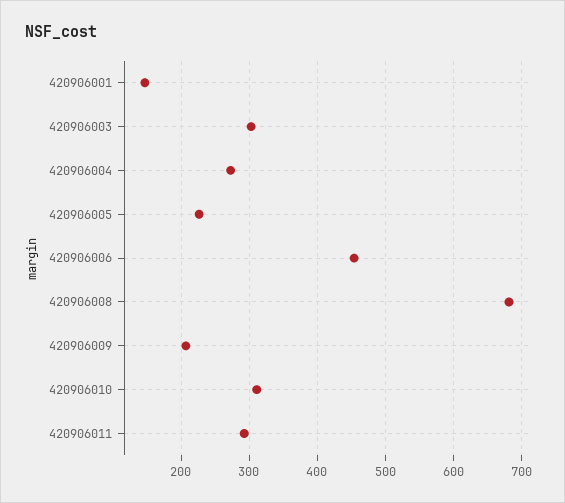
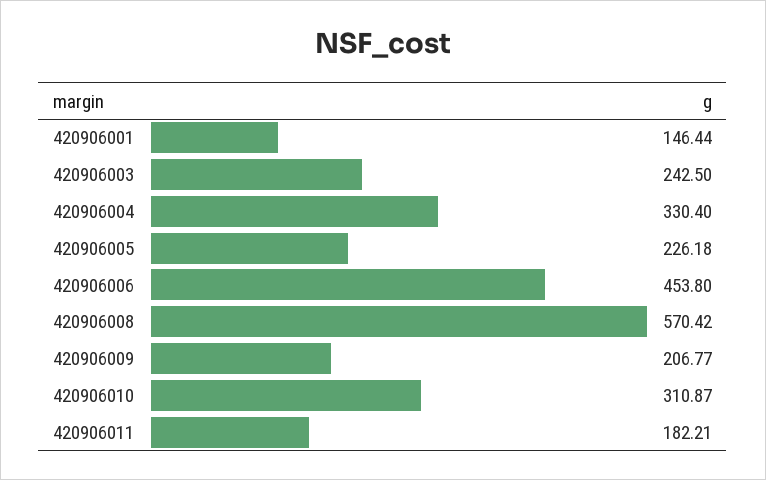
  {
    "420906001": 146.44,
-   "420906003": 300,
+   "420906003": 242.5,
-   "420906004": 270,
+   "420906004": 330.4,
    "420906005": 226.18,
    "420906006": 453.8,
-   "420906008": 680,
+   "420906008": 570.42,
    "420906009": 206.77,
    "420906010": 310.87,
-   "420906011": 290
+   "420906011": 182.21
  }

